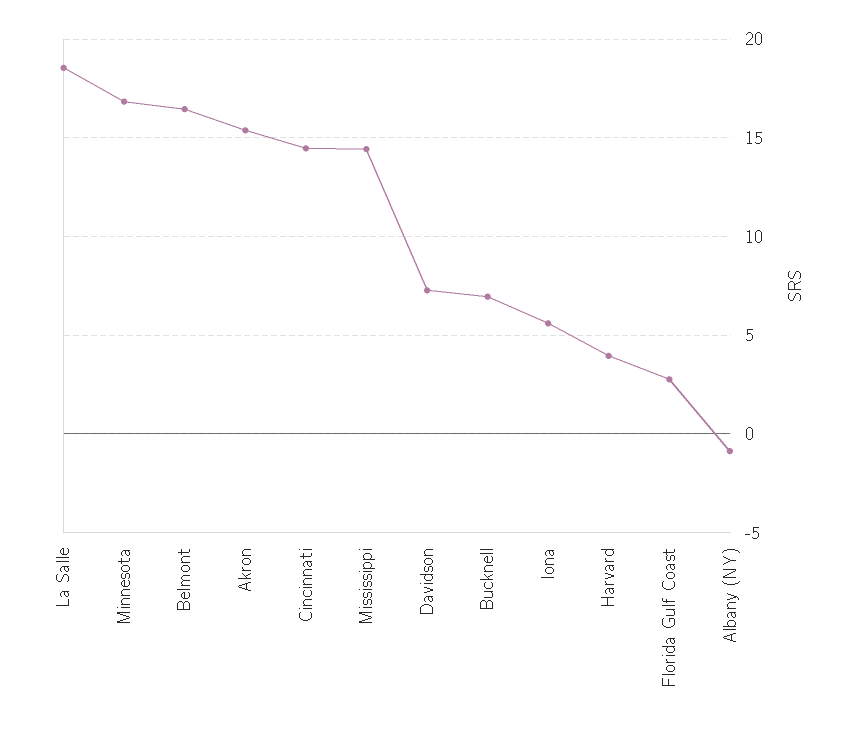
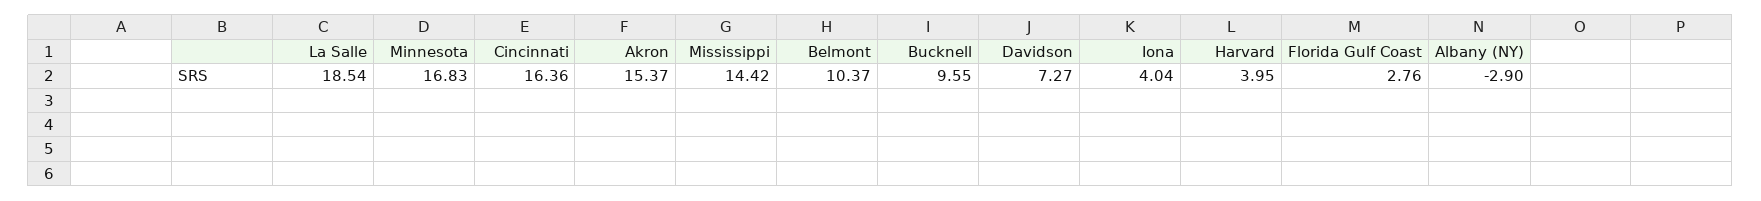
  {
    "La Salle": 18.54,
    "Minnesota": 16.83,
-   "Belmont": 16.5,
+   "Belmont": 10.37,
    "Akron": 15.37,
-   "Cincinnati": 14.5,
+   "Cincinnati": 16.36,
    "Mississippi": 14.42,
    "Davidson": 7.27,
-   "Bucknell": 7,
+   "Bucknell": 9.55,
-   "Iona": 5.5,
+   "Iona": 4.04,
    "Harvard": 3.95,
    "Florida Gulf Coast": 2.76,
-   "Albany (NY)": -1
+   "Albany (NY)": -2.9
  }

